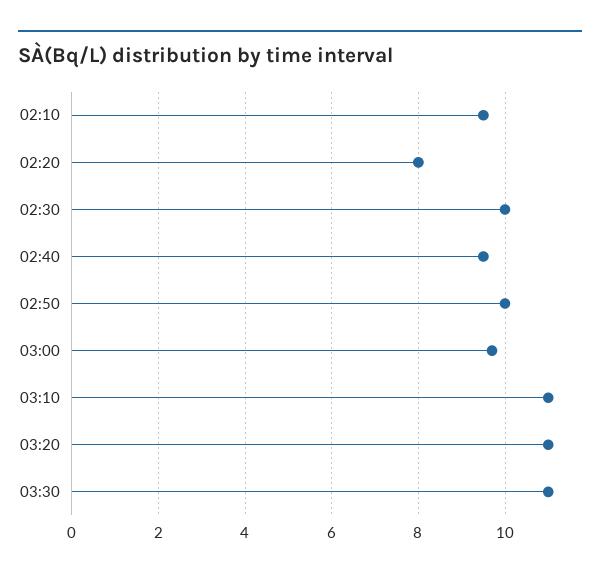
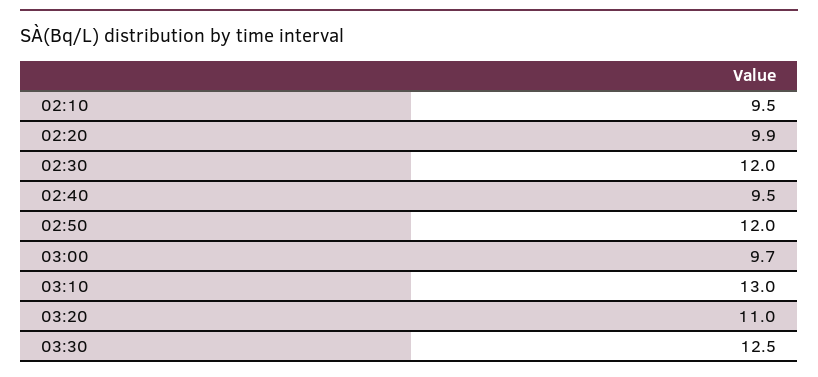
  {
    "02:10": 9.5,
-   "02:20": 8,
+   "02:20": 9.9,
-   "02:30": 10,
+   "02:30": 12,
    "02:40": 9.5,
-   "02:50": 10,
+   "02:50": 12,
    "03:00": 9.7,
-   "03:10": 11,
+   "03:10": 13,
    "03:20": 11,
-   "03:30": 11
+   "03:30": 12.5
  }

